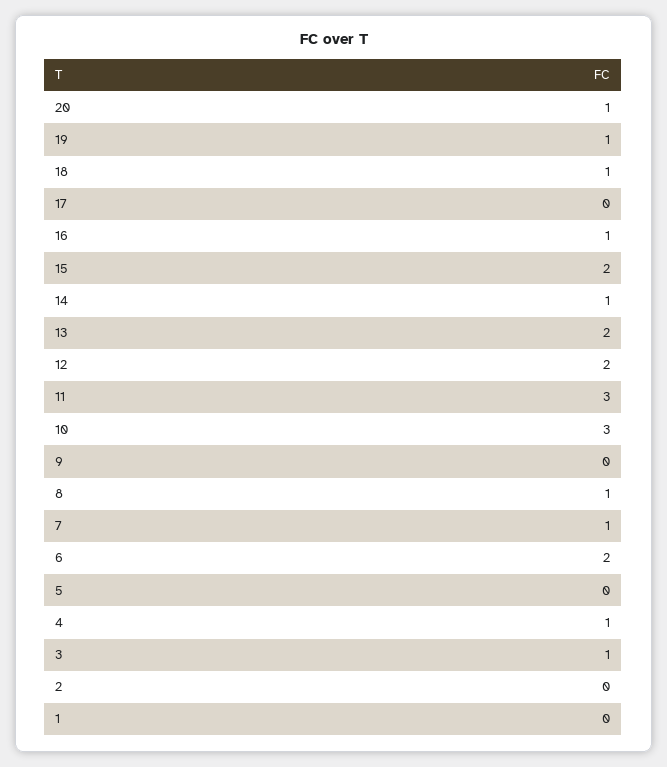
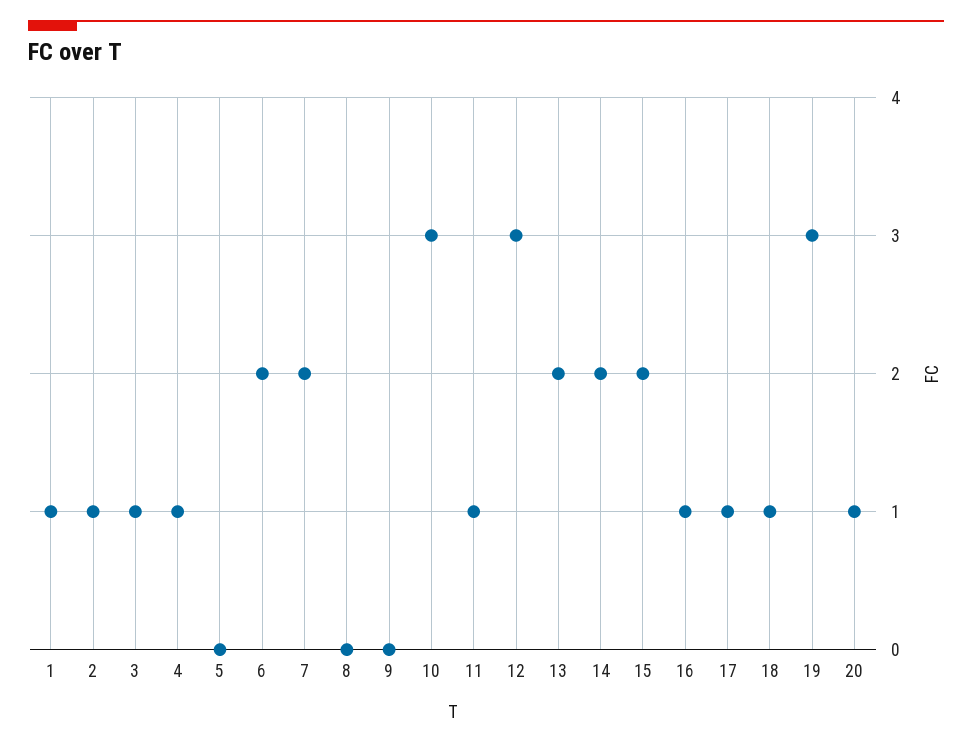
  {
    "20": 1,
-   "19": 1,
+   "19": 3,
    "18": 1,
-   "17": 0,
+   "17": 1,
    "16": 1,
    "15": 2,
-   "14": 1,
+   "14": 2,
    "13": 2,
-   "12": 2,
+   "12": 3,
-   "11": 3,
+   "11": 1,
    "10": 3,
    "9": 0,
-   "8": 1,
+   "8": 0,
-   "7": 1,
+   "7": 2,
    "6": 2,
    "5": 0,
    "4": 1,
    "3": 1,
-   "2": 0,
+   "2": 1,
-   "1": 0
+   "1": 1
  }

